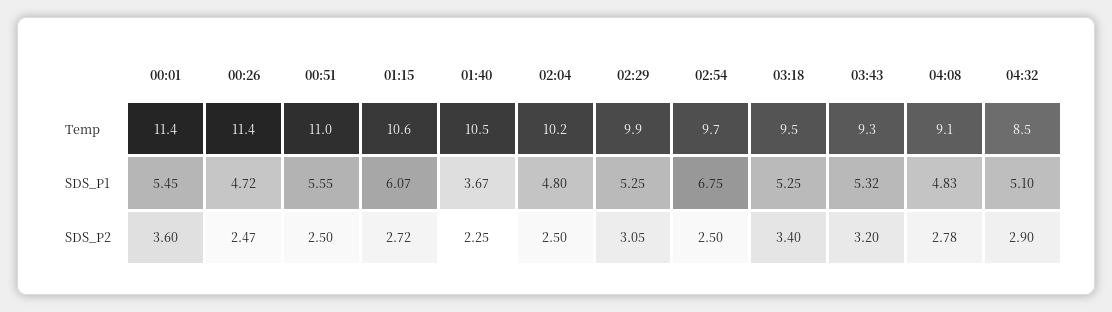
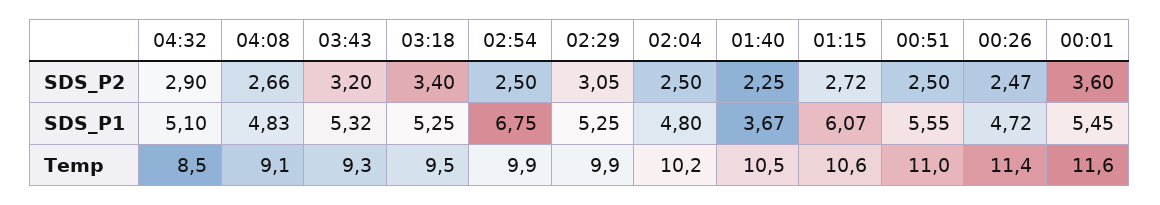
  {
    "00:01": {
-     "Temp": 11.4,
+     "Temp": 11.6,
      "SDS_P1": 5.45,
      "SDS_P2": 3.6
    },
    "00:26": {
      "Temp": 11.4,
      "SDS_P1": 4.72,
      "SDS_P2": 2.47
    },
    "00:51": {
      "Temp": 11,
      "SDS_P1": 5.55,
      "SDS_P2": 2.5
    },
    "01:15": {
      "Temp": 10.6,
      "SDS_P1": 6.07,
      "SDS_P2": 2.72
    },
    "01:40": {
      "Temp": 10.5,
      "SDS_P1": 3.67,
      "SDS_P2": 2.25
    },
    "02:04": {
      "Temp": 10.2,
      "SDS_P1": 4.8,
      "SDS_P2": 2.5
    },
    "02:29": {
      "Temp": 9.9,
      "SDS_P1": 5.25,
      "SDS_P2": 3.05
    },
    "02:54": {
-     "Temp": 9.7,
+     "Temp": 9.9,
      "SDS_P1": 6.75,
      "SDS_P2": 2.5
    },
    "03:18": {
      "Temp": 9.5,
      "SDS_P1": 5.25,
      "SDS_P2": 3.4
    },
    "03:43": {
      "Temp": 9.3,
      "SDS_P1": 5.32,
      "SDS_P2": 3.2
    },
    "04:08": {
      "Temp": 9.1,
      "SDS_P1": 4.83,
-     "SDS_P2": 2.78
+     "SDS_P2": 2.66
    },
    "04:32": {
      "Temp": 8.5,
      "SDS_P1": 5.1,
      "SDS_P2": 2.9
    }
  }

